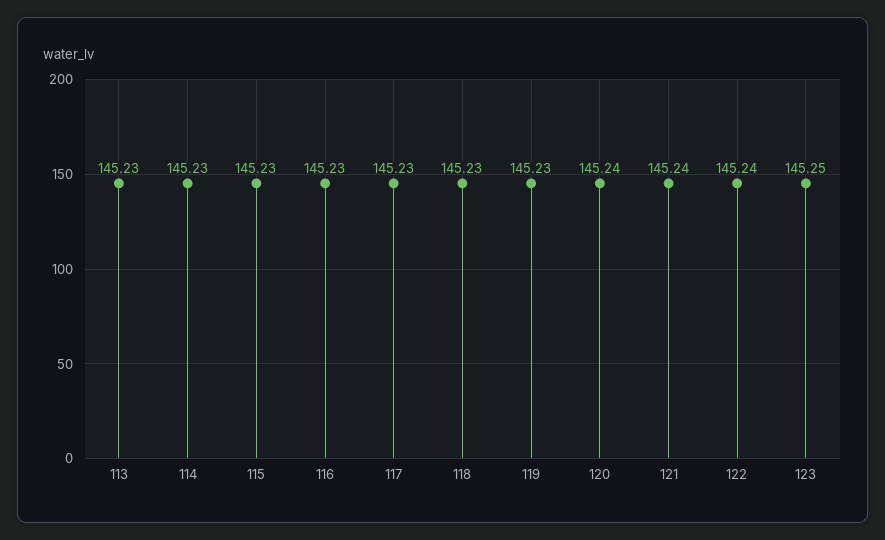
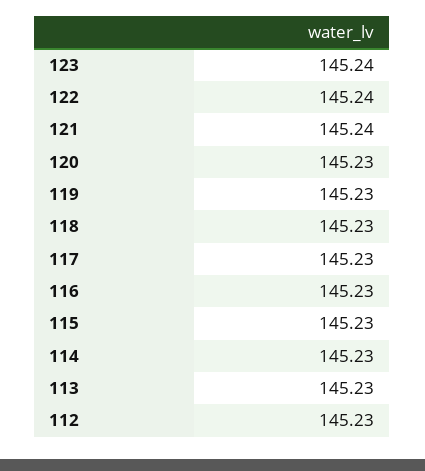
  {
    "113": 145.23,
    "114": 145.23,
    "115": 145.23,
    "116": 145.23,
    "117": 145.23,
    "118": 145.23,
    "119": 145.23,
-   "120": 145.24,
+   "120": 145.23,
    "121": 145.24,
    "122": 145.24,
-   "123": 145.25
+   "123": 145.24,
+   "112": 145.23
  }

